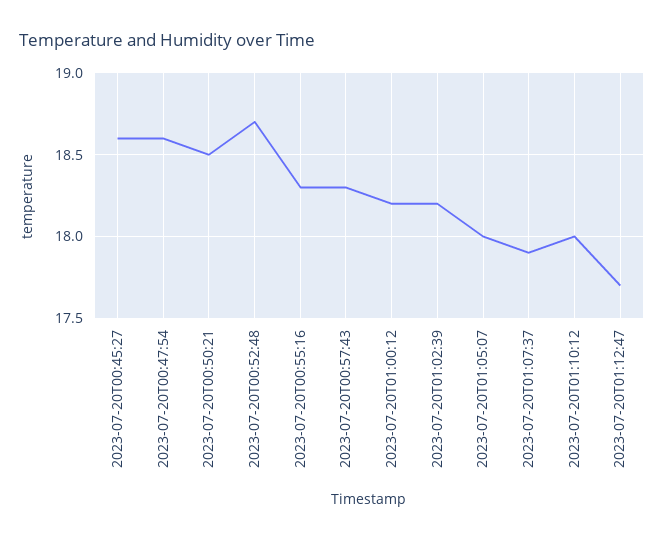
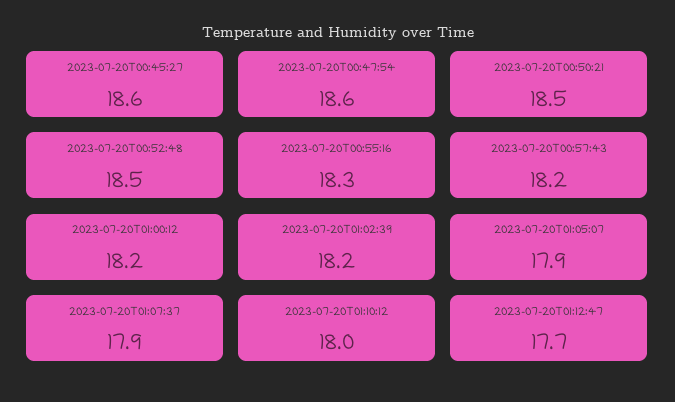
  {
    "2023-07-20T00:45:27": 18.6,
    "2023-07-20T00:47:54": 18.6,
    "2023-07-20T00:50:21": 18.5,
-   "2023-07-20T00:52:48": 18.7,
+   "2023-07-20T00:52:48": 18.5,
    "2023-07-20T00:55:16": 18.3,
-   "2023-07-20T00:57:43": 18.3,
+   "2023-07-20T00:57:43": 18.2,
    "2023-07-20T01:00:12": 18.2,
    "2023-07-20T01:02:39": 18.2,
-   "2023-07-20T01:05:07": 18,
+   "2023-07-20T01:05:07": 17.9,
    "2023-07-20T01:07:37": 17.9,
    "2023-07-20T01:10:12": 18,
    "2023-07-20T01:12:47": 17.7
  }

